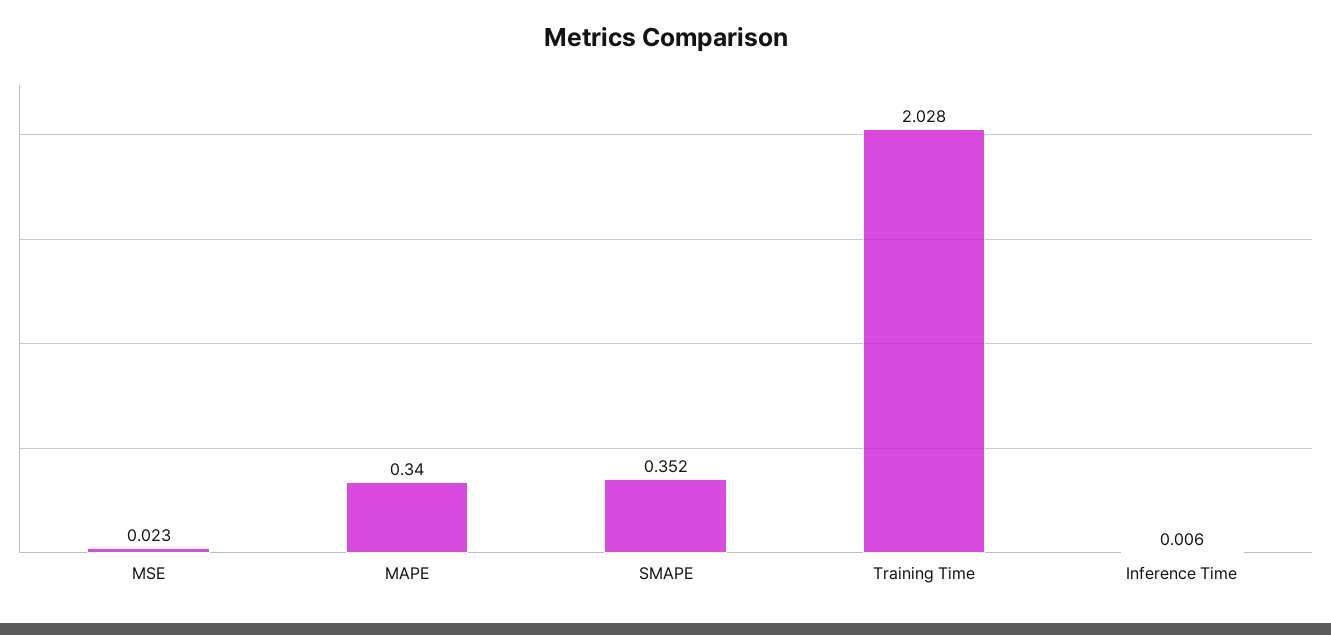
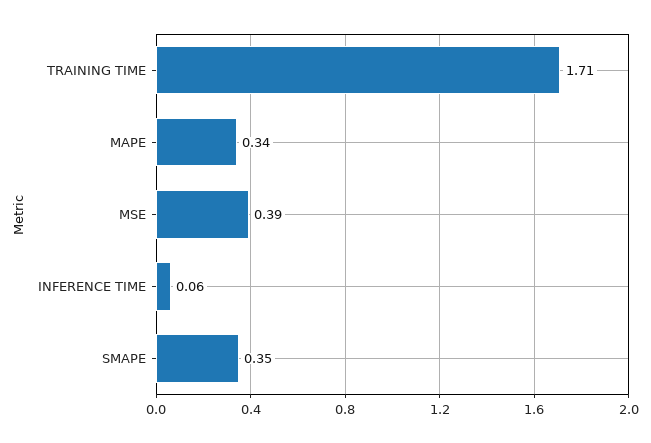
  {
-   "MSE": 0.023,
+   "MSE": 0.39,
    "MAPE": 0.34,
    "SMAPE": 0.352,
-   "Training Time": 2.028,
+   "Training Time": 1.71,
-   "Inference Time": 0.006
+   "Inference Time": 0.06
  }

